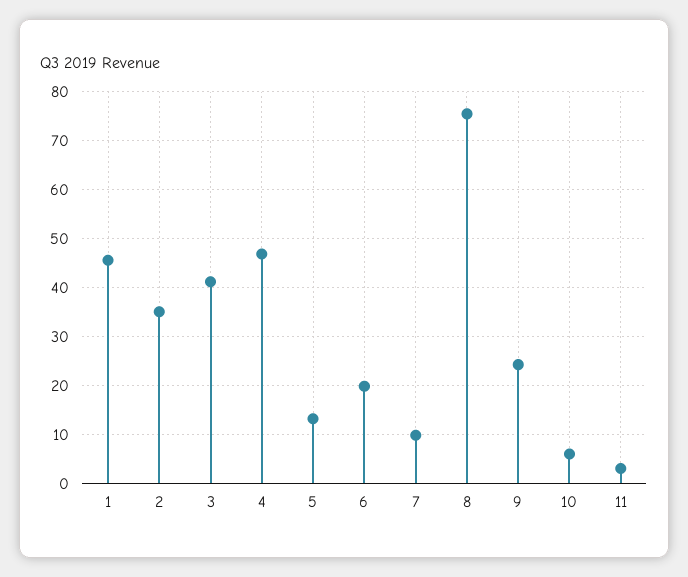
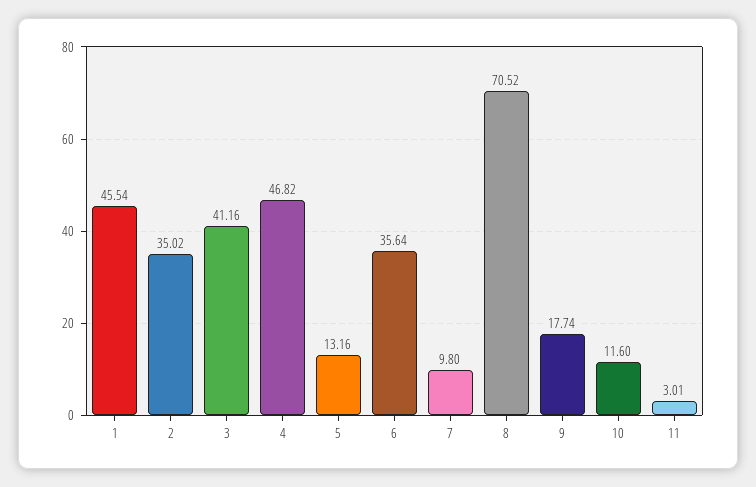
  {
    "1": 45.54,
    "2": 35.02,
    "3": 41.16,
    "4": 46.82,
    "5": 13.16,
-   "6": 20,
+   "6": 35.64,
    "7": 9.8,
-   "8": 76,
+   "8": 70.52,
-   "9": 24,
+   "9": 17.74,
-   "10": 6,
+   "10": 11.6,
    "11": 3.01
  }

